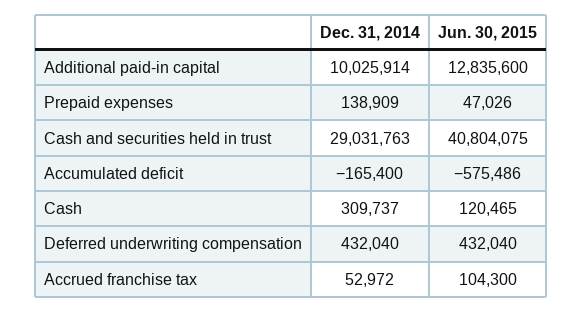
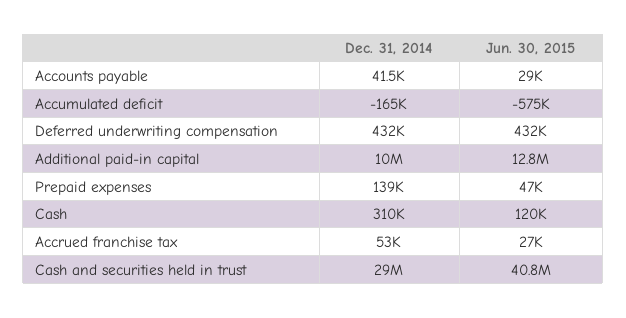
  {
    "Dec. 31, 2014": {
      "Additional paid-in capital": 10025914,
      "Prepaid expenses": 138909,
      "Cash and securities held in trust": 29031763,
      "Accumulated deficit": -165400,
      "Cash": 309737,
      "Deferred underwriting compensation": 432040,
-     "Accrued franchise tax": 52972
+     "Accrued franchise tax": 52972,
+     "Accounts payable": 41500
    },
    "Jun. 30, 2015": {
      "Additional paid-in capital": 12835600,
      "Prepaid expenses": 47026,
      "Cash and securities held in trust": 40804075,
      "Accumulated deficit": -575486,
      "Cash": 120465,
      "Deferred underwriting compensation": 432040,
-     "Accrued franchise tax": 104300
+     "Accrued franchise tax": 27000,
+     "Accounts payable": 29000
    }
  }

